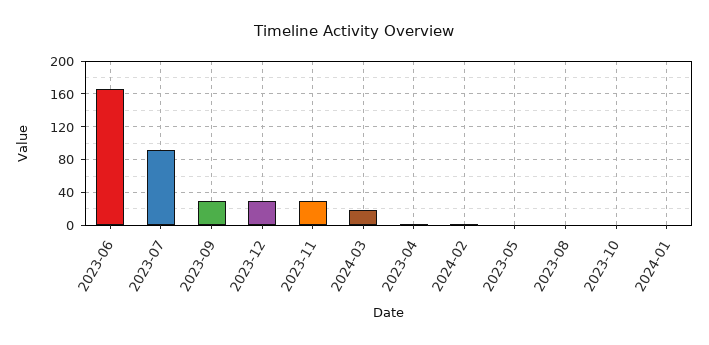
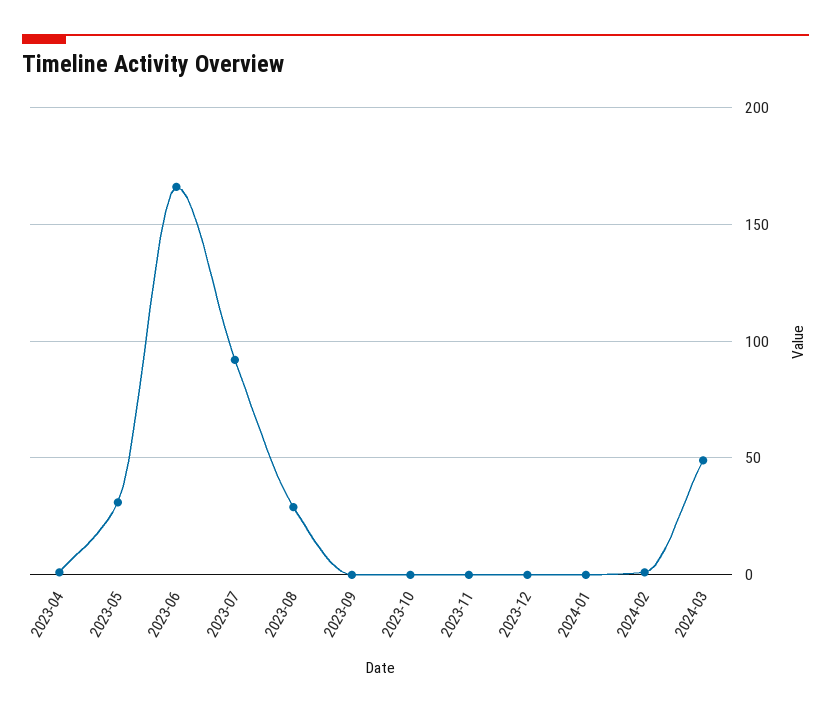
  {
    "2023-06": 165,
    "2023-07": 90,
-   "2023-09": 30,
+   "2023-09": 0,
-   "2023-12": 30,
+   "2023-12": 0,
-   "2023-11": 30,
+   "2023-11": 0,
-   "2024-03": 20,
+   "2024-03": 50,
    "2023-04": 0,
    "2024-02": 0,
-   "2023-05": 0,
+   "2023-05": 30,
-   "2023-08": 0,
+   "2023-08": 30,
    "2023-10": 0,
    "2024-01": 0
  }

